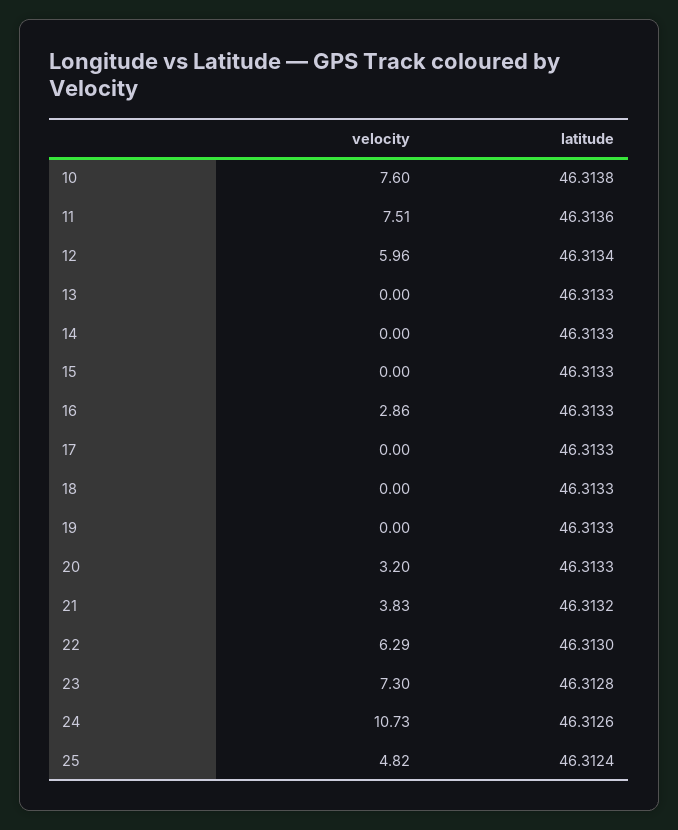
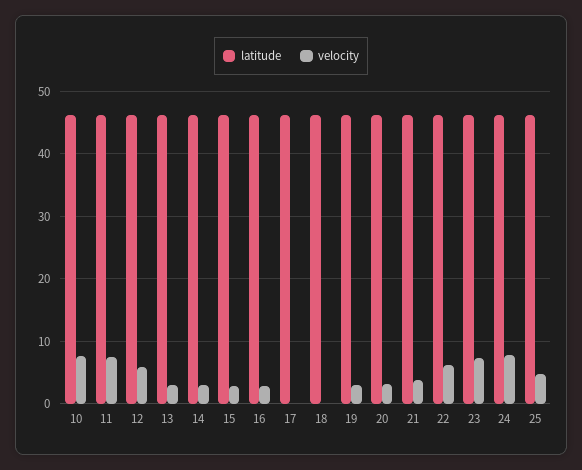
  {
    "velocity": {
      "10": 7.6,
      "11": 7.51,
      "12": 5.96,
-     "13": 0,
+     "13": 3,
-     "14": 0,
+     "14": 3,
-     "15": 0,
+     "15": 3,
      "16": 2.86,
      "17": 0,
      "18": 0,
-     "19": 0,
+     "19": 3,
      "20": 3.2,
      "21": 3.83,
      "22": 6.29,
      "23": 7.3,
-     "24": 10.73,
+     "24": 8,
      "25": 4.82
    },
    "latitude": {
      "10": 46.3138,
      "11": 46.3136,
      "12": 46.3134,
      "13": 46.3133,
      "14": 46.3133,
      "15": 46.3133,
      "16": 46.3133,
      "17": 46.3133,
      "18": 46.3133,
      "19": 46.3133,
      "20": 46.3133,
      "21": 46.3132,
      "22": 46.313,
      "23": 46.3128,
      "24": 46.3126,
      "25": 46.3124
    }
  }

